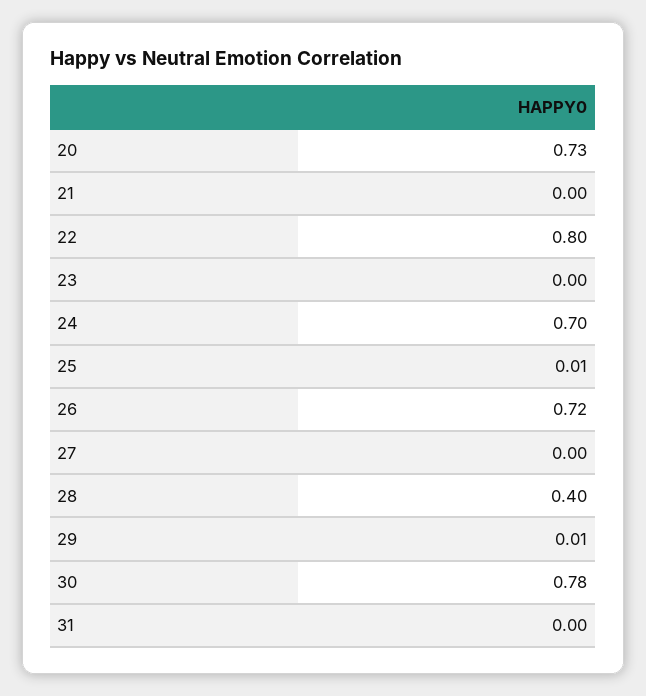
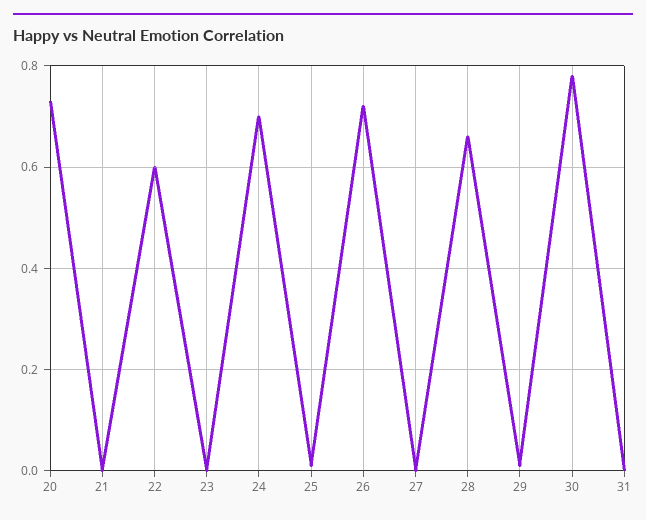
  {
    "20": 0.73,
    "21": 0,
-   "22": 0.8,
+   "22": 0.6,
    "23": 0,
    "24": 0.7,
    "25": 0.01,
    "26": 0.72,
    "27": 0,
-   "28": 0.4,
+   "28": 0.65,
    "29": 0.01,
    "30": 0.78,
    "31": 0
  }

